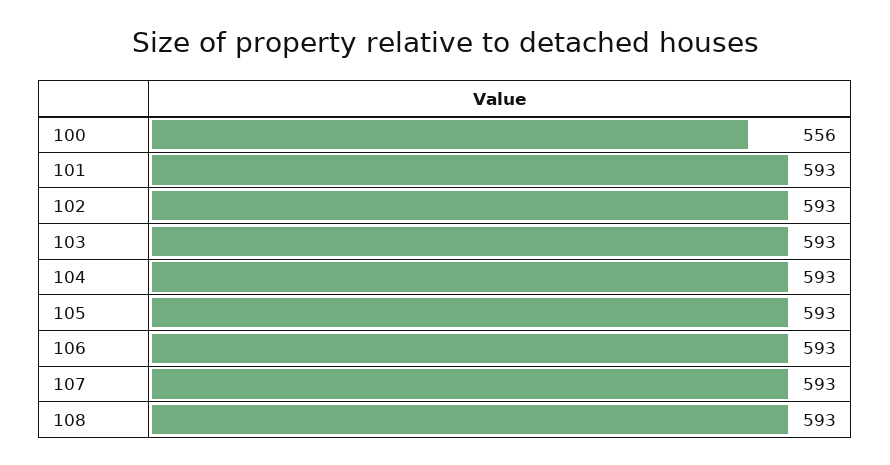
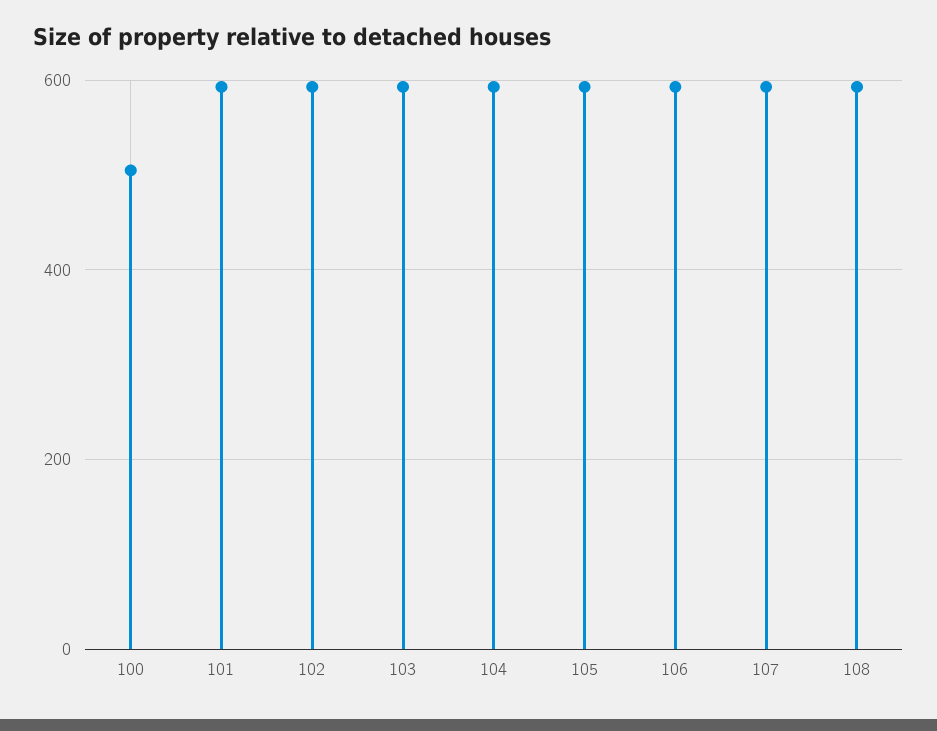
  {
-   "100": 556,
+   "100": 500,
    "101": 593,
    "102": 593,
    "103": 593,
    "104": 593,
    "105": 593,
    "106": 593,
    "107": 593,
    "108": 593
  }

